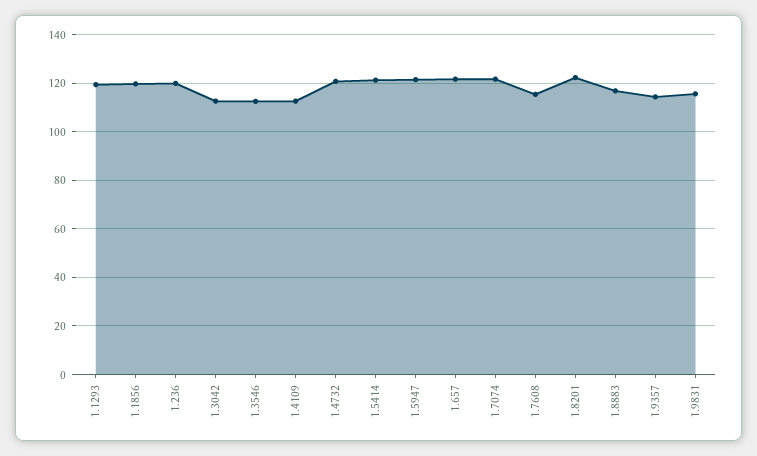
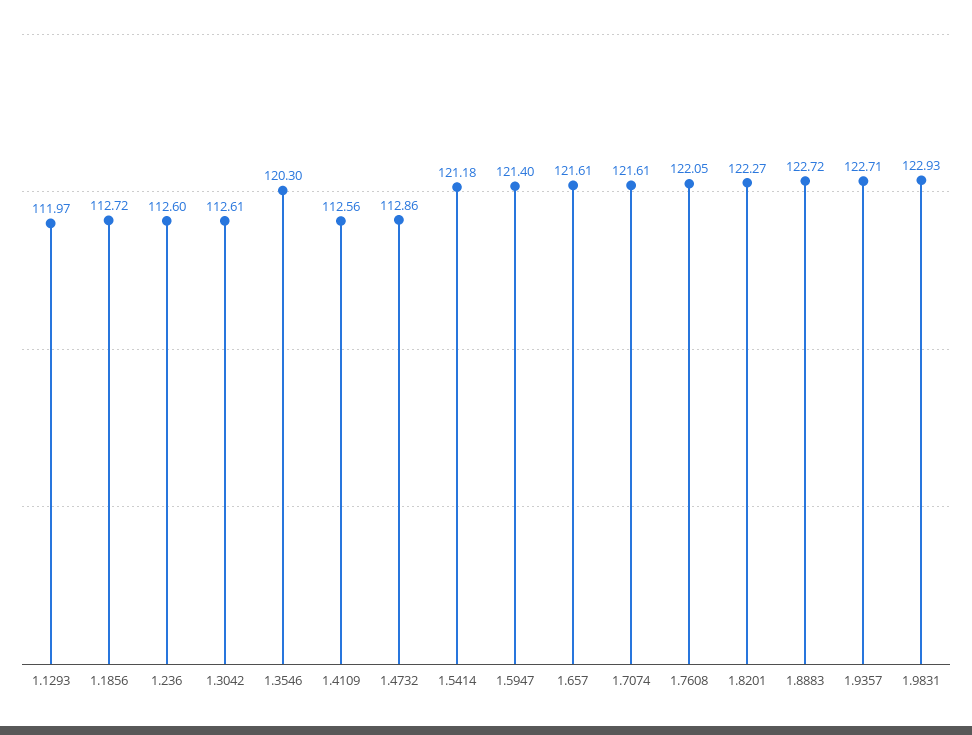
  {
-   "1.1293": 120,
+   "1.1293": 111.97,
-   "1.1856": 120,
+   "1.1856": 112.72,
-   "1.236": 120,
+   "1.236": 112.6,
    "1.3042": 112.61,
-   "1.3546": 112.5,
+   "1.3546": 120.3,
    "1.4109": 112.56,
-   "1.4732": 120,
+   "1.4732": 112.86,
    "1.5414": 121.18,
    "1.5947": 121.4,
    "1.657": 121.61,
    "1.7074": 121.61,
-   "1.7608": 115,
+   "1.7608": 122.05,
    "1.8201": 122.27,
-   "1.8883": 117.5,
+   "1.8883": 122.72,
-   "1.9357": 115,
+   "1.9357": 122.71,
-   "1.9831": 115
+   "1.9831": 122.93
  }

